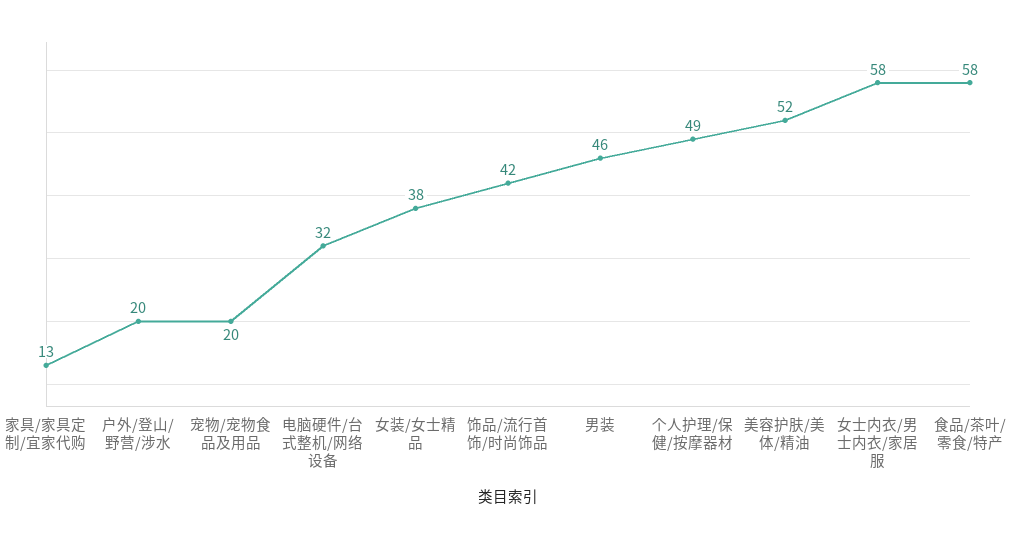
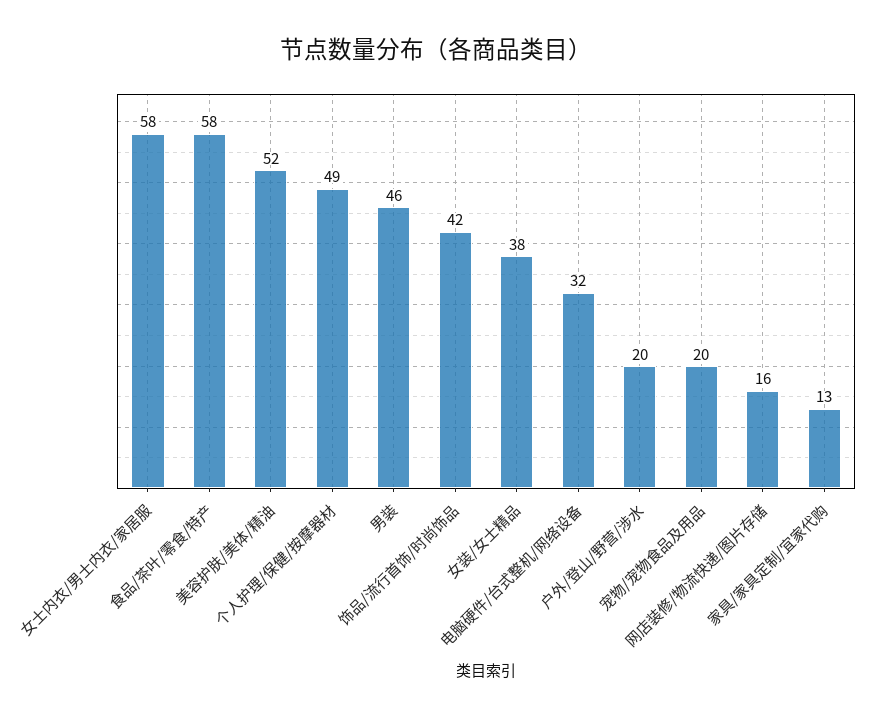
  {
    "家具/家具定制/宜家代购": 13,
    "户外/登山/野营/涉水": 20,
    "宠物/宠物食品及用品": 20,
    "电脑硬件/台式整机/网络设备": 32,
    "女装/女士精品": 38,
    "饰品/流行首饰/时尚饰品": 42,
    "男装": 46,
    "个人护理/保健/按摩器材": 49,
    "美容护肤/美体/精油": 52,
    "女士内衣/男士内衣/家居服": 58,
-   "食品/茶叶/零食/特产": 58
+   "食品/茶叶/零食/特产": 58,
+   "网店装修/物流快递/图片存储": 16
  }

